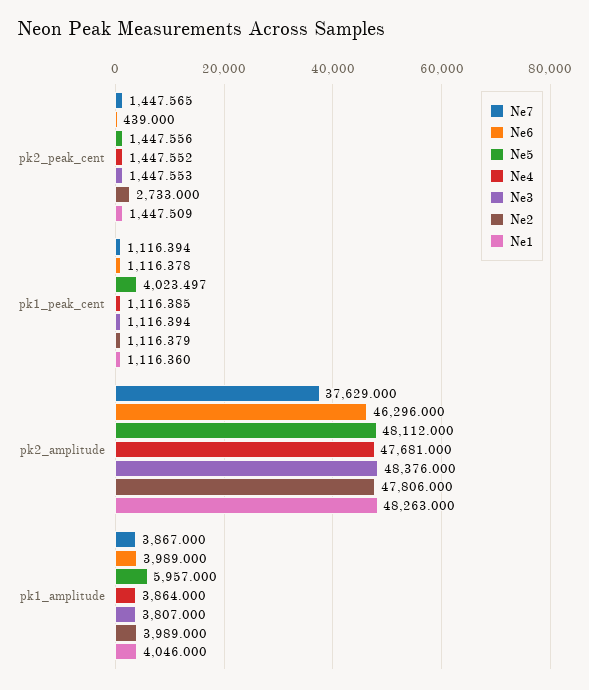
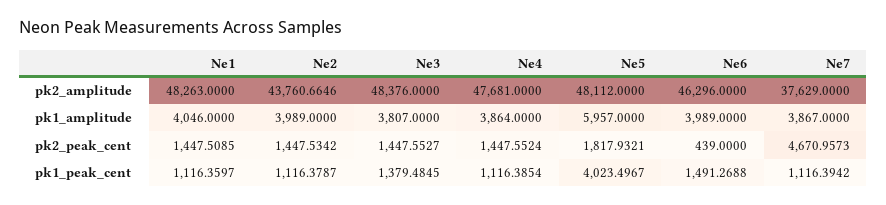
  {
    "Ne7": {
-     "pk2_peak_cent": 1447.565,
+     "pk2_peak_cent": 4670.9573,
      "pk1_peak_cent": 1116.3942,
      "pk2_amplitude": 37629,
      "pk1_amplitude": 3867
    },
    "Ne6": {
      "pk2_peak_cent": 439,
-     "pk1_peak_cent": 1116.378,
+     "pk1_peak_cent": 1491.2688,
      "pk2_amplitude": 46296,
      "pk1_amplitude": 3989
    },
    "Ne5": {
-     "pk2_peak_cent": 1447.556,
+     "pk2_peak_cent": 1817.9321,
      "pk1_peak_cent": 4023.4967,
      "pk2_amplitude": 48112,
      "pk1_amplitude": 5957
    },
    "Ne4": {
      "pk2_peak_cent": 1447.5524,
      "pk1_peak_cent": 1116.3854,
      "pk2_amplitude": 47681,
      "pk1_amplitude": 3864
    },
    "Ne3": {
      "pk2_peak_cent": 1447.5527,
-     "pk1_peak_cent": 1116.394,
+     "pk1_peak_cent": 1379.4845,
      "pk2_amplitude": 48376,
      "pk1_amplitude": 3807
    },
    "Ne2": {
-     "pk2_peak_cent": 2733,
+     "pk2_peak_cent": 1447.5342,
      "pk1_peak_cent": 1116.3787,
-     "pk2_amplitude": 47806,
+     "pk2_amplitude": 43760.6646,
      "pk1_amplitude": 3989
    },
    "Ne1": {
      "pk2_peak_cent": 1447.5085,
      "pk1_peak_cent": 1116.3597,
      "pk2_amplitude": 48263,
      "pk1_amplitude": 4046
    }
  }

